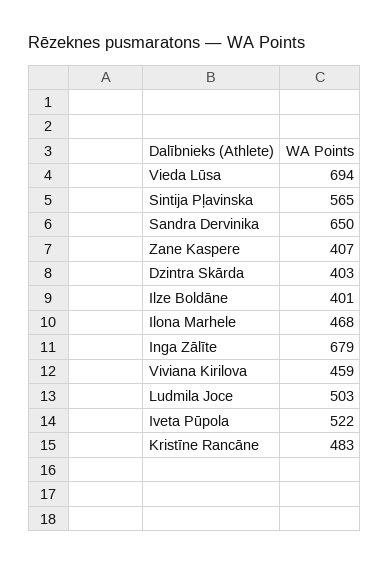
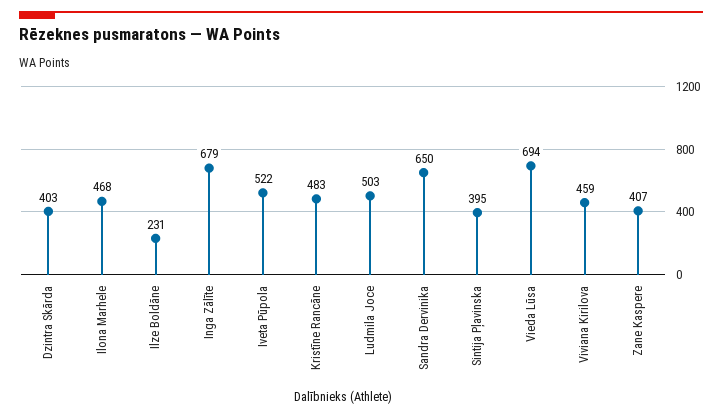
  {
    "Vieda Lūsa": 694,
-   "Sintija Pļavinska": 565,
+   "Sintija Pļavinska": 395,
    "Sandra Dervinika": 650,
    "Zane Kaspere": 407,
    "Dzintra Skārda": 403,
-   "Ilze Boldāne": 401,
+   "Ilze Boldāne": 231,
    "Ilona Marhele": 468,
    "Inga Zālīte": 679,
    "Viviana Kirilova": 459,
    "Ludmila Joce": 503,
    "Iveta Pūpola": 522,
    "Kristīne Rancāne": 483
  }

